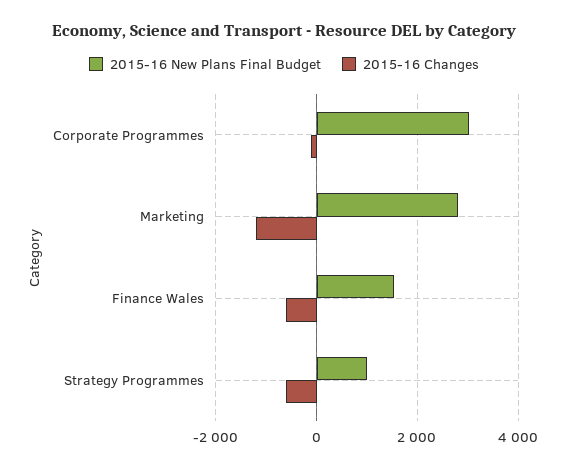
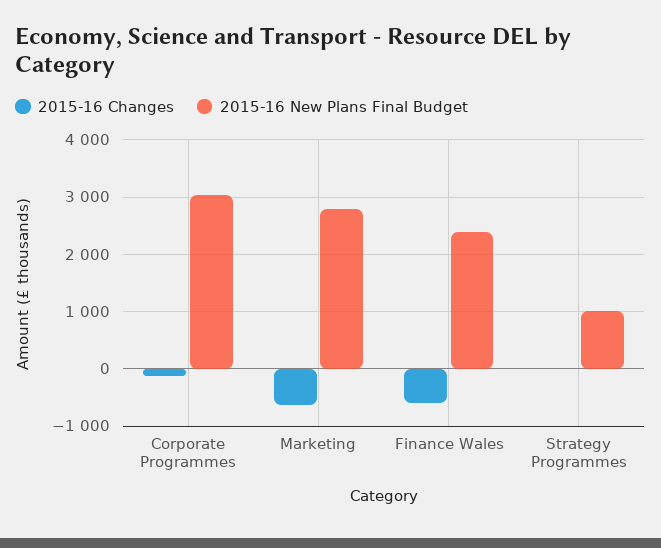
  {
    "2015-16 New Plans Final Budget": {
      "Corporate Programmes": 3000,
      "Marketing": 2800,
-     "Finance Wales": 1600,
+     "Finance Wales": 2400,
      "Strategy Programmes": 1000
    },
    "2015-16 Changes": {
      "Corporate Programmes": -200,
-     "Marketing": -1200,
+     "Marketing": -600,
      "Finance Wales": -600,
-     "Strategy Programmes": -600
+     "Strategy Programmes": 0
    }
  }

